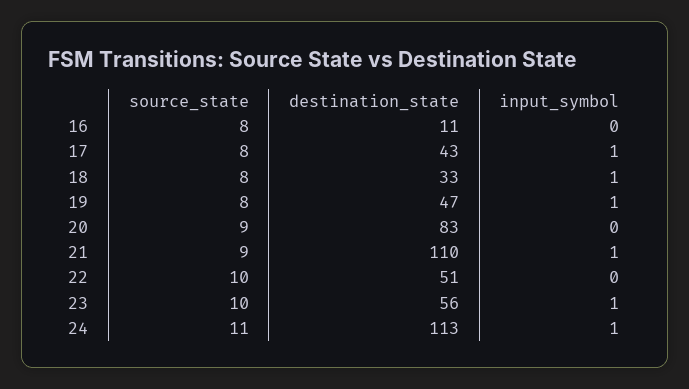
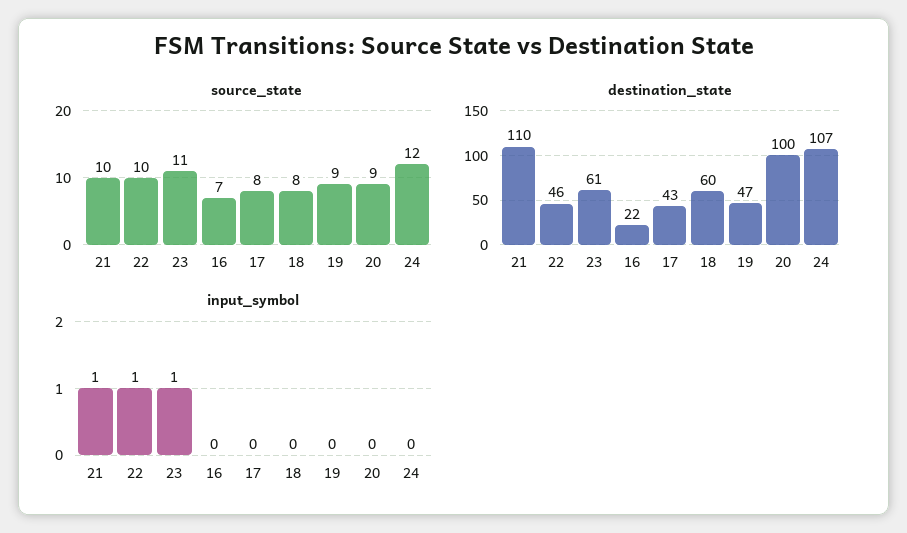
  {
    "source_state": {
-     "16": 8,
+     "16": 7,
      "17": 8,
      "18": 8,
-     "19": 8,
+     "19": 9,
      "20": 9,
-     "21": 9,
+     "21": 10,
      "22": 10,
-     "23": 10,
+     "23": 11,
-     "24": 11
+     "24": 12
    },
    "destination_state": {
-     "16": 11,
+     "16": 22,
      "17": 43,
-     "18": 33,
+     "18": 60,
      "19": 47,
-     "20": 83,
+     "20": 100,
      "21": 110,
-     "22": 51,
+     "22": 46,
-     "23": 56,
+     "23": 61,
-     "24": 113
+     "24": 107
    },
    "input_symbol": {
      "16": 0,
-     "17": 1,
+     "17": 0,
-     "18": 1,
+     "18": 0,
-     "19": 1,
+     "19": 0,
      "20": 0,
      "21": 1,
-     "22": 0,
+     "22": 1,
      "23": 1,
-     "24": 1
+     "24": 0
    }
  }

